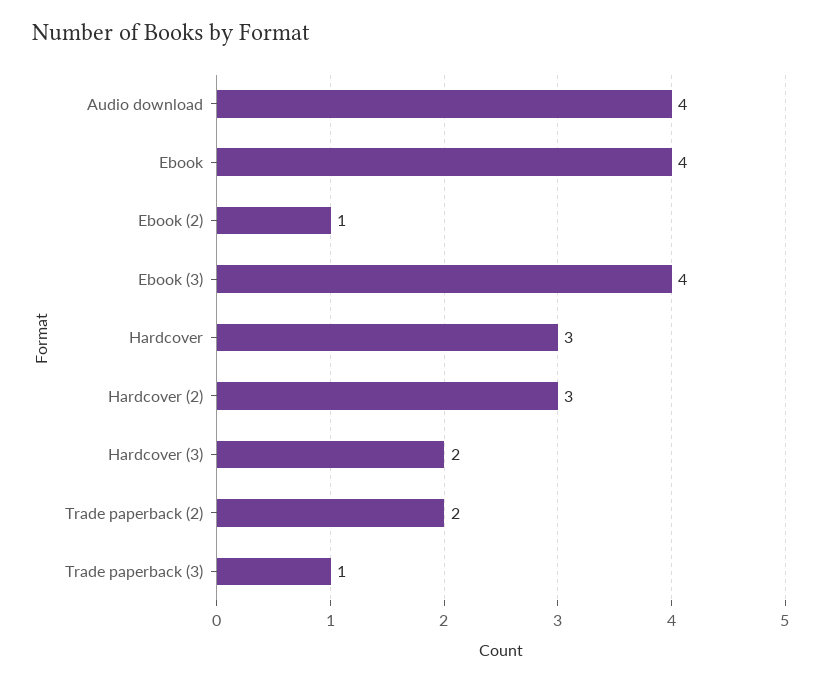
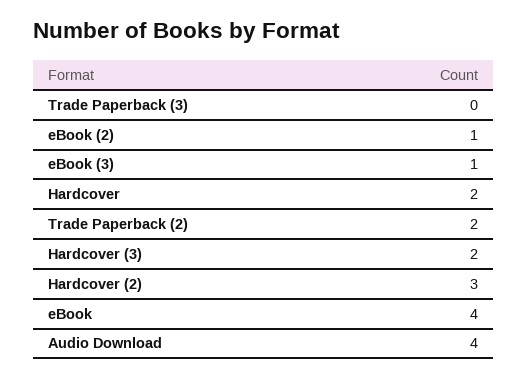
  {
    "Audio download": 4,
    "Ebook": 4,
    "Ebook (2)": 1,
-   "Ebook (3)": 4,
+   "Ebook (3)": 1,
-   "Hardcover": 3,
+   "Hardcover": 2,
    "Hardcover (2)": 3,
    "Hardcover (3)": 2,
    "Trade paperback (2)": 2,
-   "Trade paperback (3)": 1
+   "Trade paperback (3)": 0
  }

